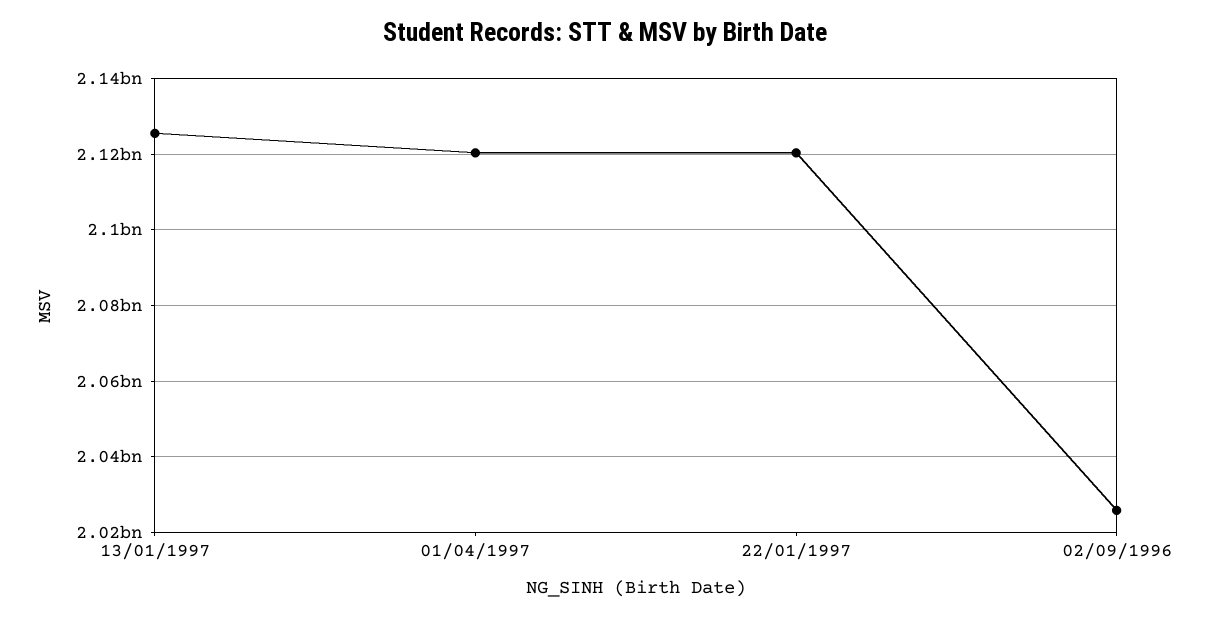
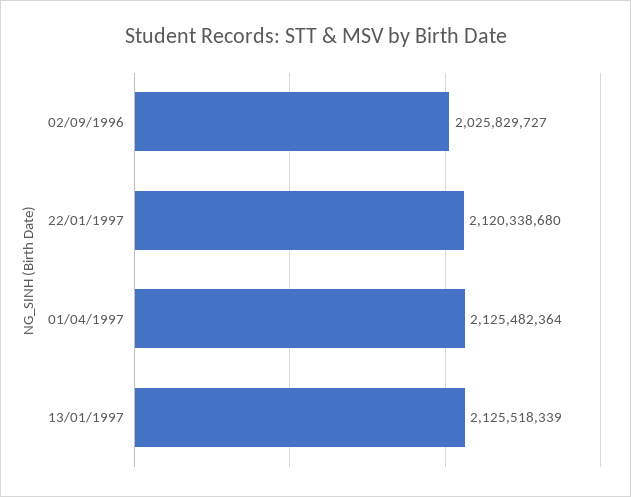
  {
    "13/01/1997": 2125518339,
-   "01/04/1997": 2120000000,
+   "01/04/1997": 2125482364,
    "22/01/1997": 2120338680,
    "02/09/1996": 2025829727
  }

